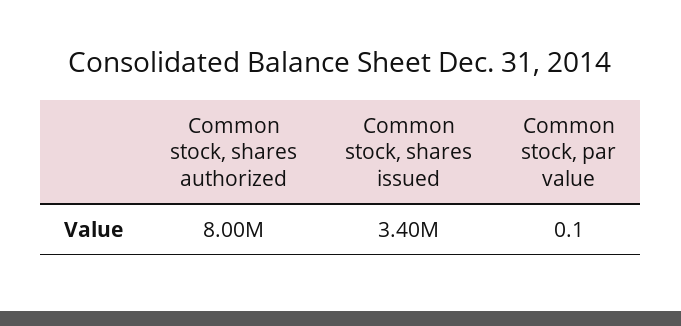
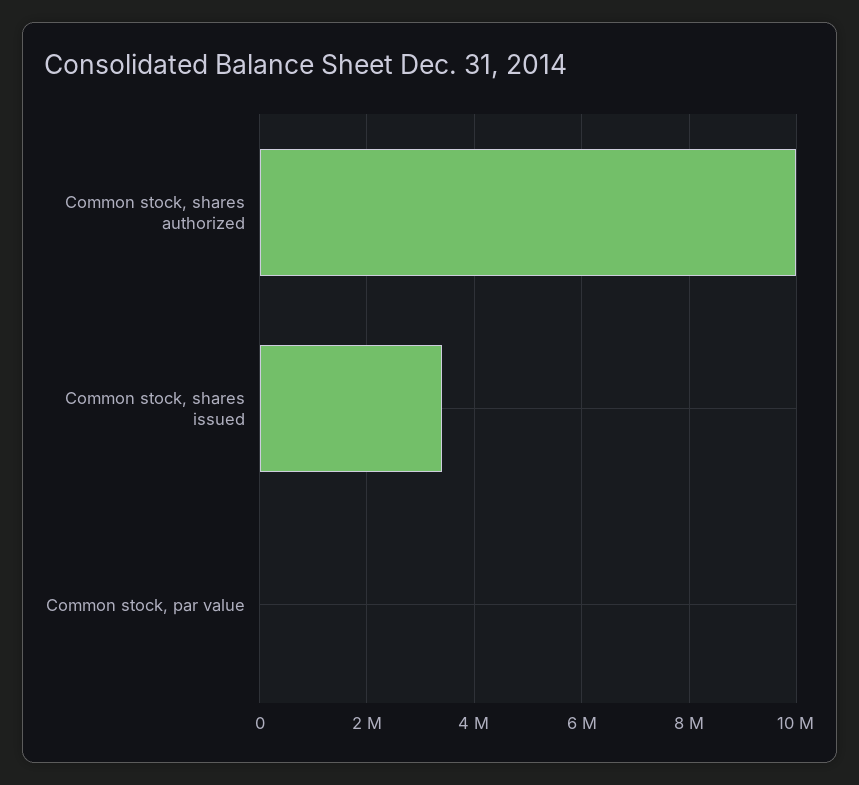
  {
-   "Common stock, shares authorized": 8000000,
+   "Common stock, shares authorized": 10000000,
    "Common stock, shares issued": 3400000,
    "Common stock, par value": 0.1
  }

